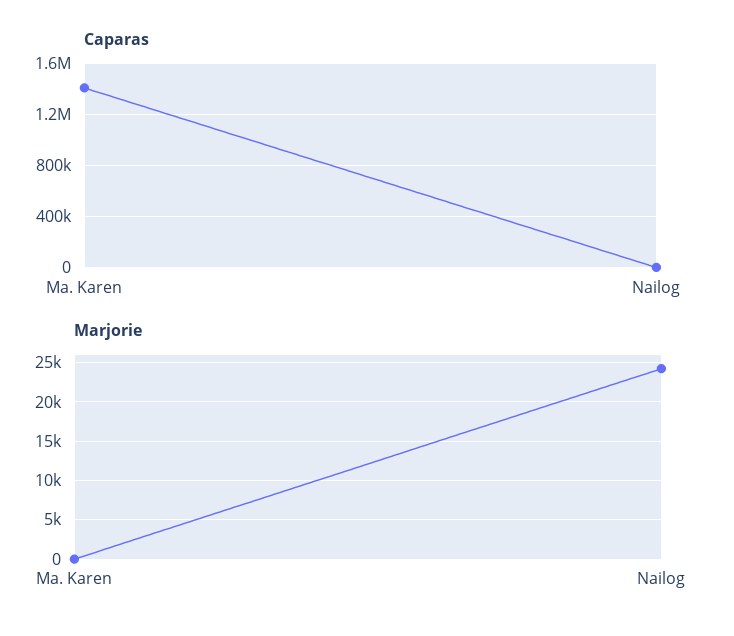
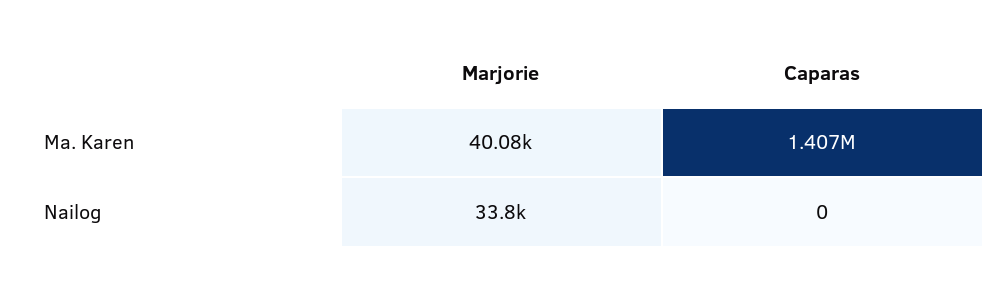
  {
    "Caparas": {
      "Ma. Karen": 1407000,
      "Nailog": 0
    },
    "Marjorie": {
-     "Ma. Karen": 0,
+     "Ma. Karen": 40080,
-     "Nailog": 24000
+     "Nailog": 33800
    }
  }

